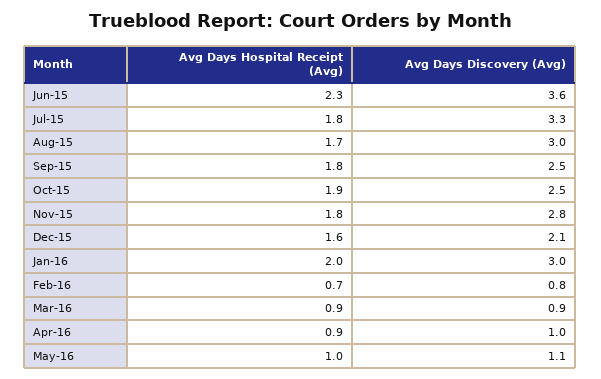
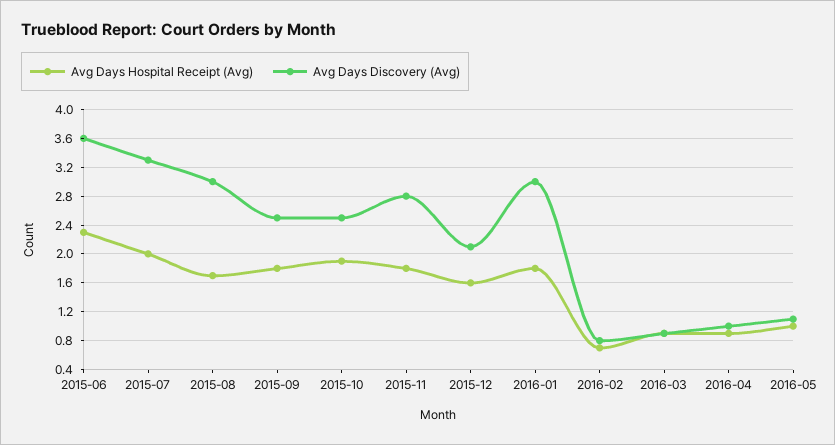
  {
    "Avg Days Hospital Receipt (Avg)": {
      "Jun-15": 2.3,
-     "Jul-15": 1.8,
+     "Jul-15": 2,
      "Aug-15": 1.7,
      "Sep-15": 1.8,
      "Oct-15": 1.9,
      "Nov-15": 1.8,
      "Dec-15": 1.6,
-     "Jan-16": 2,
+     "Jan-16": 1.8,
      "Feb-16": 0.7,
      "Mar-16": 0.9,
      "Apr-16": 0.9,
      "May-16": 1
    },
    "Avg Days Discovery (Avg)": {
      "Jun-15": 3.6,
      "Jul-15": 3.3,
      "Aug-15": 3,
      "Sep-15": 2.5,
      "Oct-15": 2.5,
      "Nov-15": 2.8,
      "Dec-15": 2.1,
      "Jan-16": 3,
      "Feb-16": 0.8,
      "Mar-16": 0.9,
      "Apr-16": 1,
      "May-16": 1.1
    }
  }

